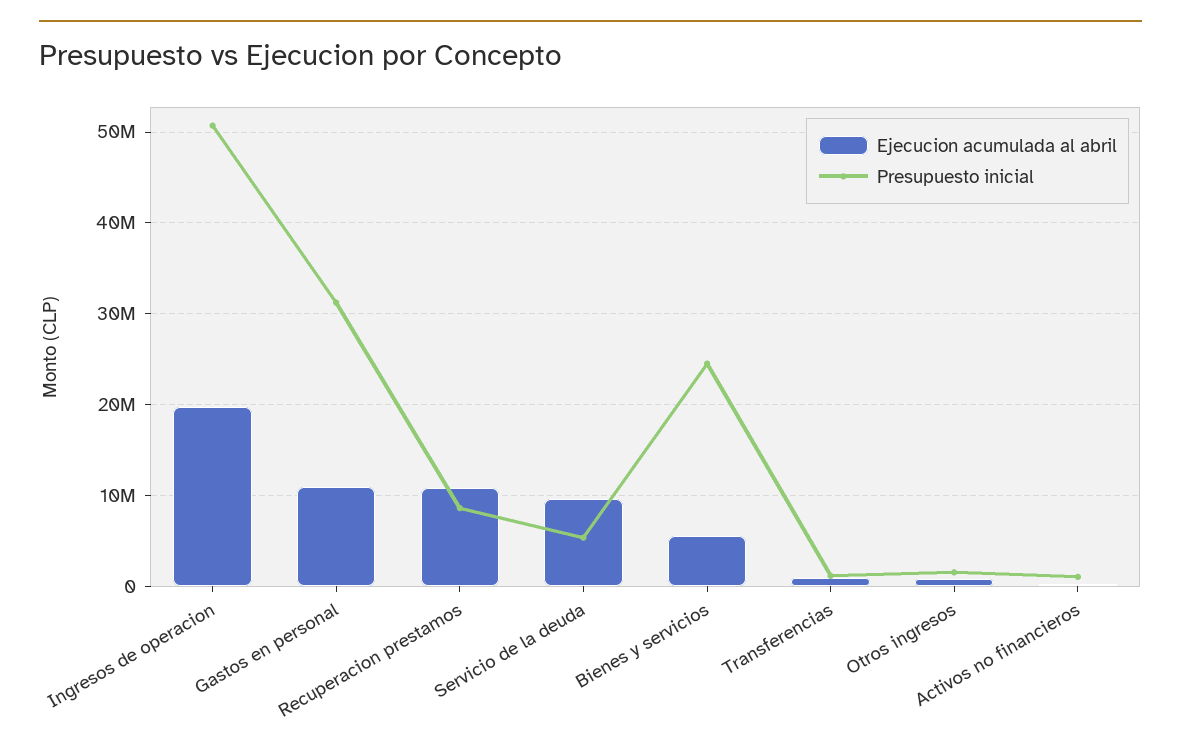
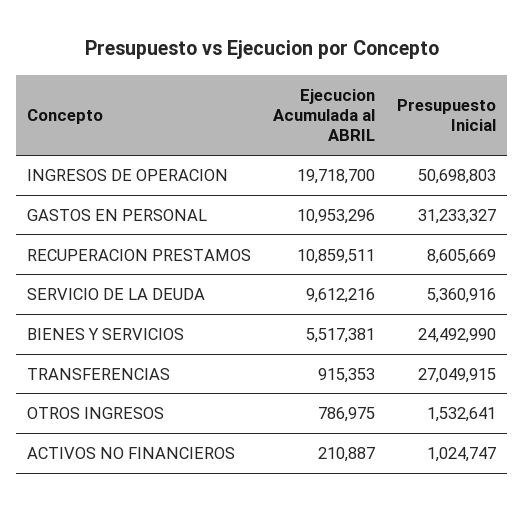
  {
    "Ejecucion acumulada al abril": {
      "Ingresos de operacion": 19718700,
      "Gastos en personal": 10953296,
      "Recuperacion prestamos": 10859511,
      "Servicio de la deuda": 9612216,
      "Bienes y servicios": 5517381,
      "Transferencias": 915353,
      "Otros ingresos": 786975,
      "Activos no financieros": 210887
    },
    "Presupuesto inicial": {
      "Ingresos de operacion": 50698803,
      "Gastos en personal": 31233327,
      "Recuperacion prestamos": 8605669,
      "Servicio de la deuda": 5360916,
      "Bienes y servicios": 24492990,
-     "Transferencias": 1000000,
+     "Transferencias": 27049915,
      "Otros ingresos": 1532641,
      "Activos no financieros": 1024747
    }
  }

